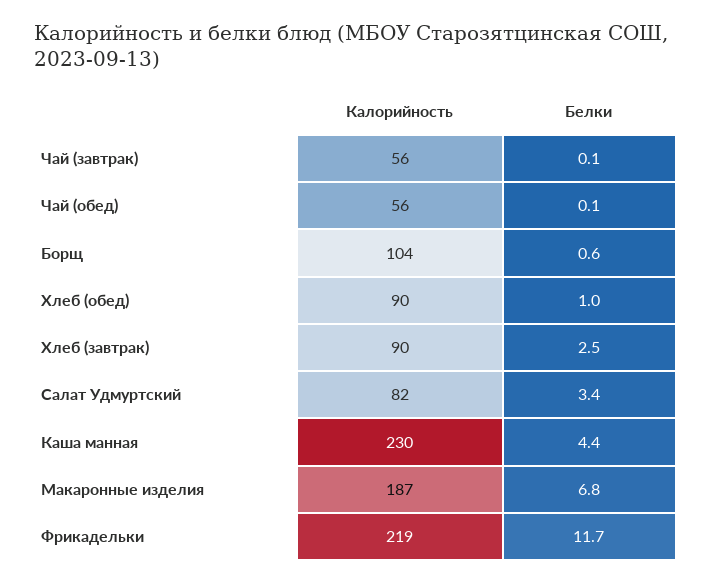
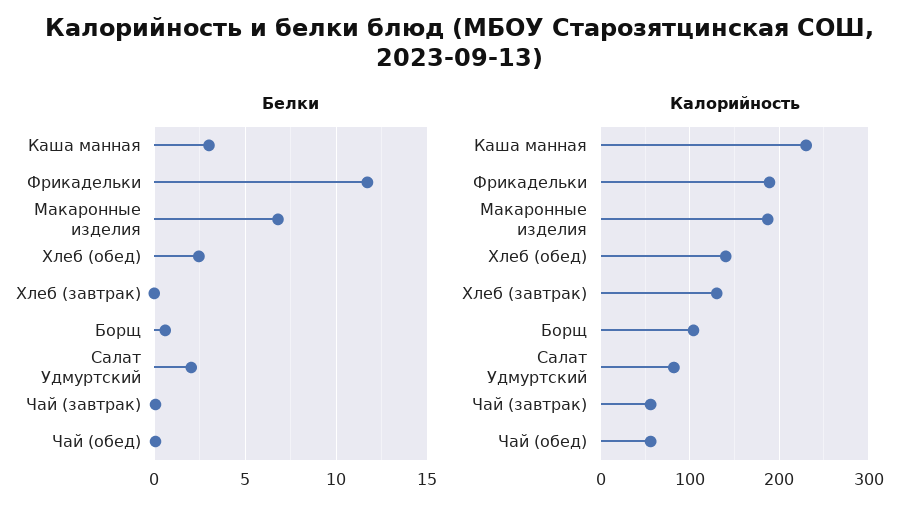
  {
    "Калорийность": {
      "Чай (завтрак)": 56,
      "Чай (обед)": 56,
      "Борщ": 104,
-     "Хлеб (обед)": 90,
+     "Хлеб (обед)": 140,
-     "Хлеб (завтрак)": 90,
+     "Хлеб (завтрак)": 130,
      "Салат Удмуртский": 82,
      "Каша манная": 230,
      "Макаронные изделия": 187,
-     "Фрикадельки": 219
+     "Фрикадельки": 190
    },
    "Белки": {
      "Чай (завтрак)": 0.1,
      "Чай (обед)": 0.1,
      "Борщ": 0.6,
-     "Хлеб (обед)": 1,
+     "Хлеб (обед)": 2.5,
-     "Хлеб (завтрак)": 2.5,
+     "Хлеб (завтрак)": 0,
-     "Салат Удмуртский": 3.4,
+     "Салат Удмуртский": 2,
-     "Каша манная": 4.4,
+     "Каша манная": 3,
      "Макаронные изделия": 6.8,
      "Фрикадельки": 11.7
    }
  }

